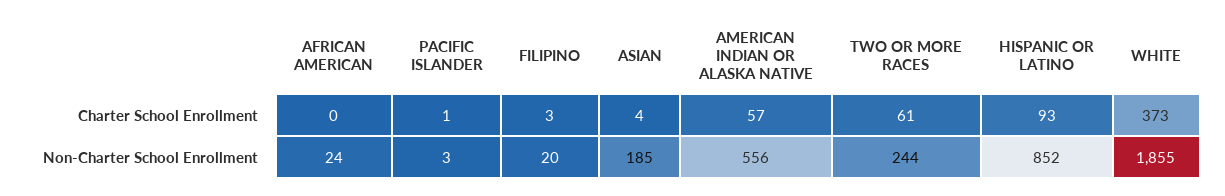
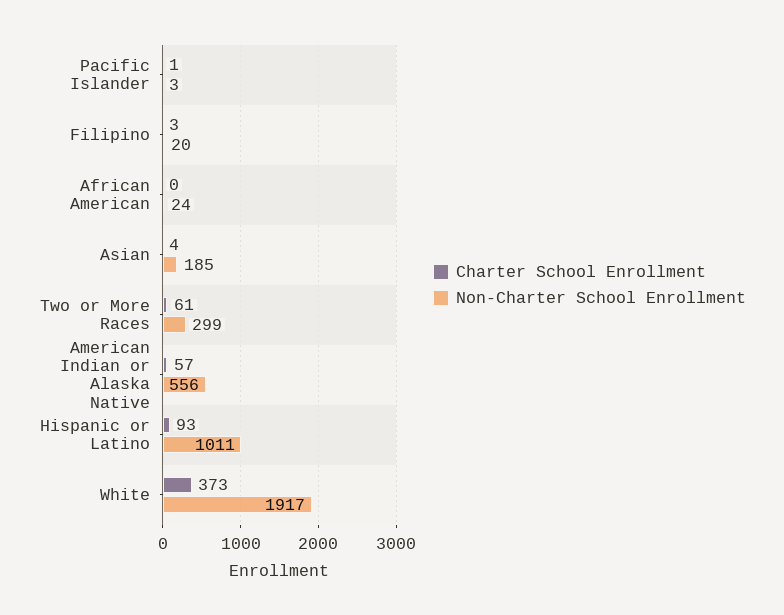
  {
    "Charter School Enrollment": {
      "AFRICAN AMERICAN": 0,
      "PACIFIC ISLANDER": 1,
      "FILIPINO": 3,
      "ASIAN": 4,
      "AMERICAN INDIAN OR ALASKA NATIVE": 57,
      "TWO OR MORE RACES": 61,
      "HISPANIC OR LATINO": 93,
      "WHITE": 373
    },
    "Non-Charter School Enrollment": {
      "AFRICAN AMERICAN": 24,
      "PACIFIC ISLANDER": 3,
      "FILIPINO": 20,
      "ASIAN": 185,
      "AMERICAN INDIAN OR ALASKA NATIVE": 556,
-     "TWO OR MORE RACES": 244,
+     "TWO OR MORE RACES": 299,
-     "HISPANIC OR LATINO": 852,
+     "HISPANIC OR LATINO": 1011,
-     "WHITE": 1855
+     "WHITE": 1917
    }
  }

